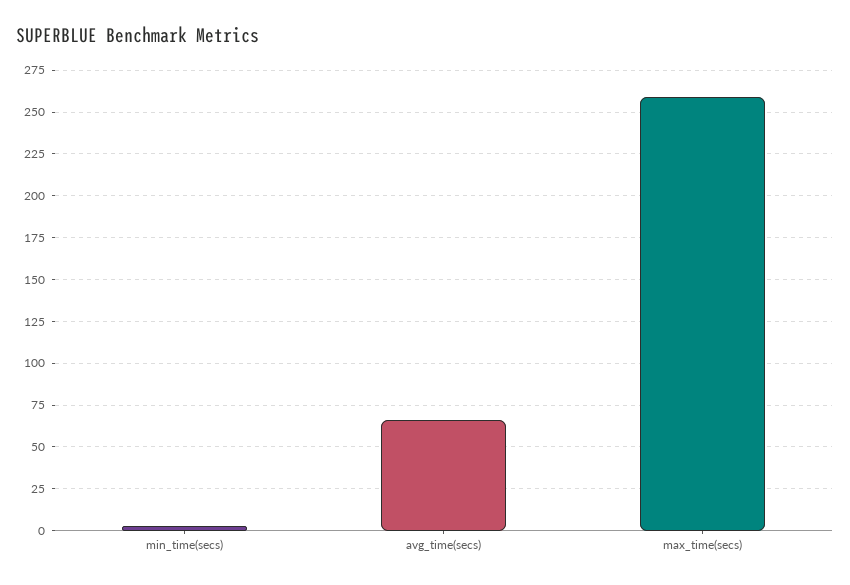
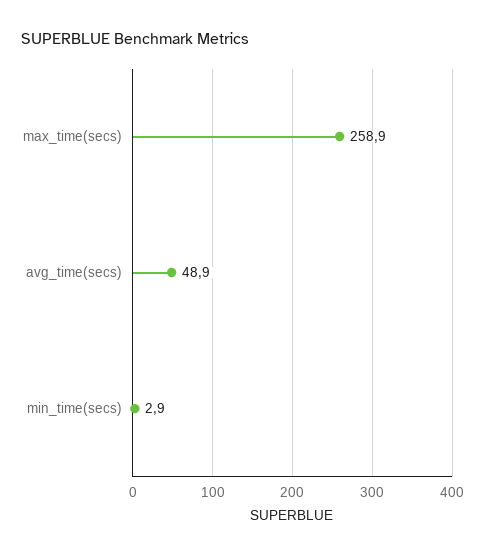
  {
    "min_time(secs)": 2.9,
-   "avg_time(secs)": 65,
+   "avg_time(secs)": 48.9,
    "max_time(secs)": 258.9
  }

